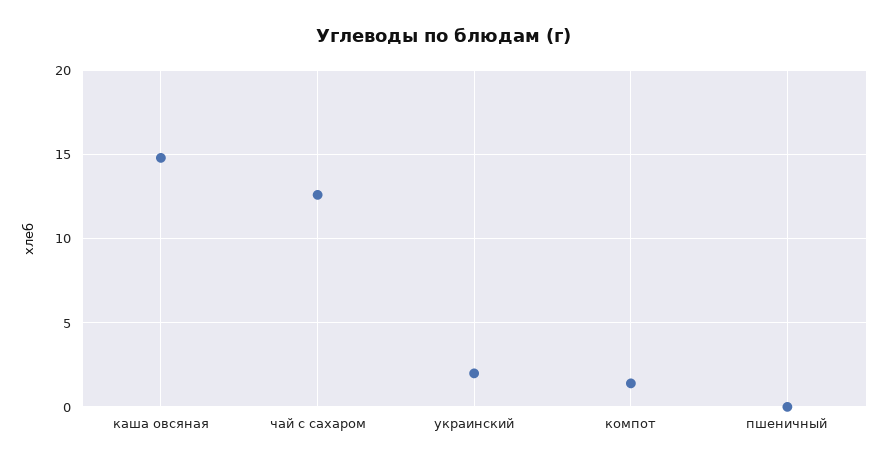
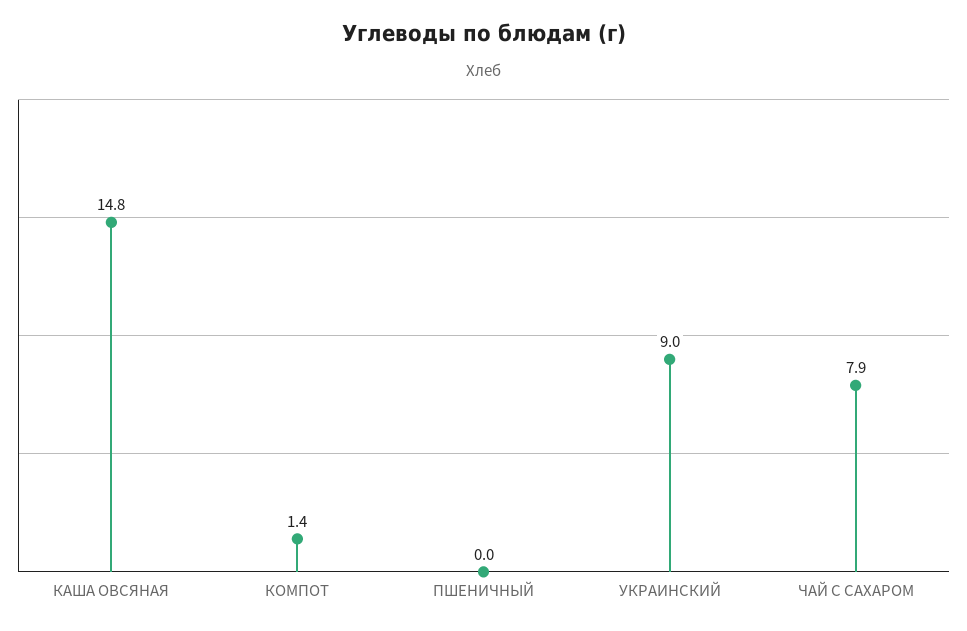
  {
    "каша овсяная": 14.8,
-   "чай с сахаром": 12.5,
+   "чай с сахаром": 7.9,
-   "украинский": 2,
+   "украинский": 9,
    "компот": 1.4,
    "пшеничный": 0
  }

